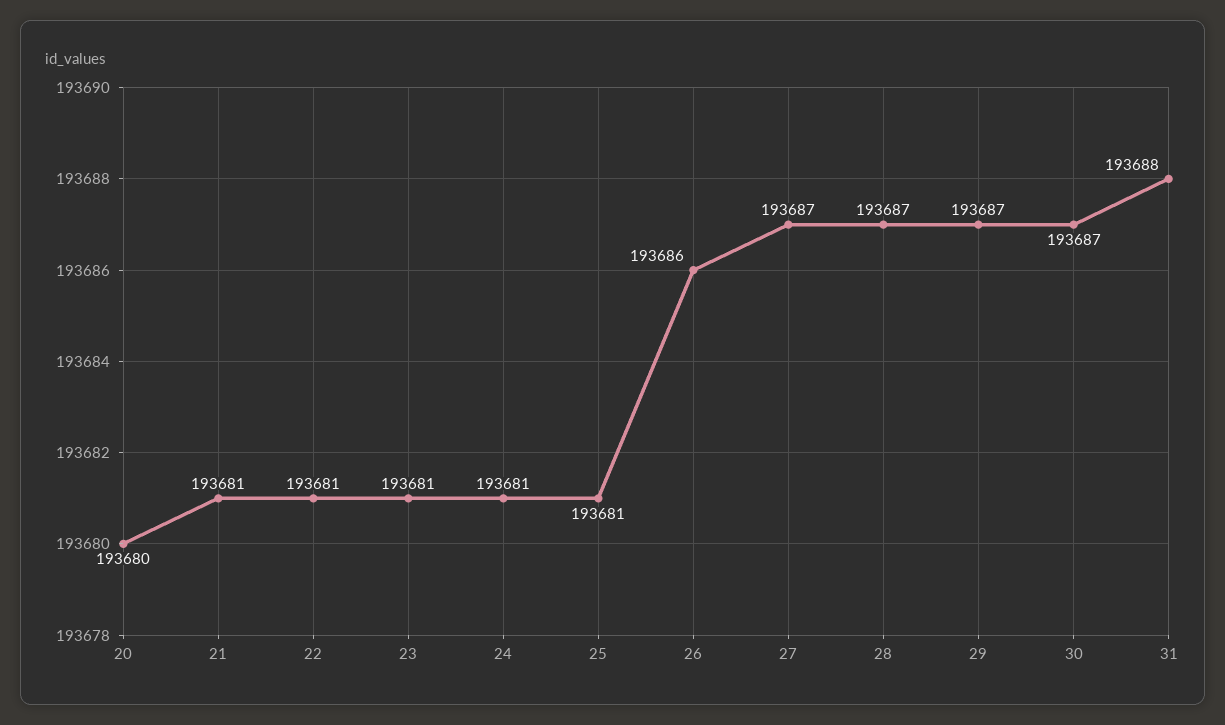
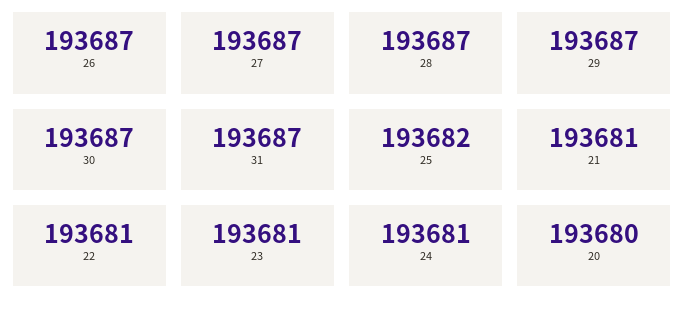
  {
    "20": 193680,
    "21": 193681,
    "22": 193681,
    "23": 193681,
    "24": 193681,
-   "25": 193681,
+   "25": 193682,
-   "26": 193686,
+   "26": 193687,
    "27": 193687,
    "28": 193687,
    "29": 193687,
    "30": 193687,
-   "31": 193688
+   "31": 193687
  }

